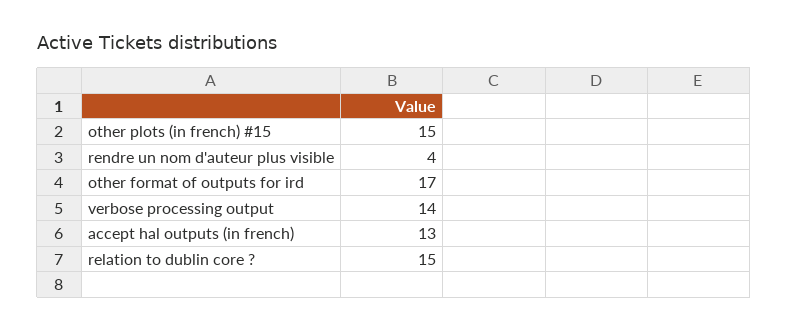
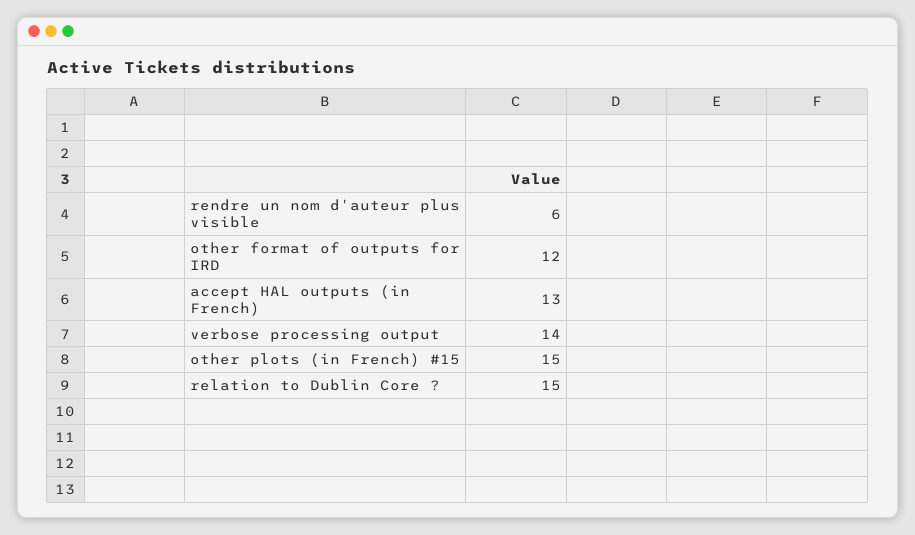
  {
    "other plots (in french) #15": 15,
-   "rendre un nom d'auteur plus visible": 4,
+   "rendre un nom d'auteur plus visible": 6,
-   "other format of outputs for ird": 17,
+   "other format of outputs for ird": 12,
    "verbose processing output": 14,
    "accept hal outputs (in french)": 13,
    "relation to dublin core ?": 15
  }

